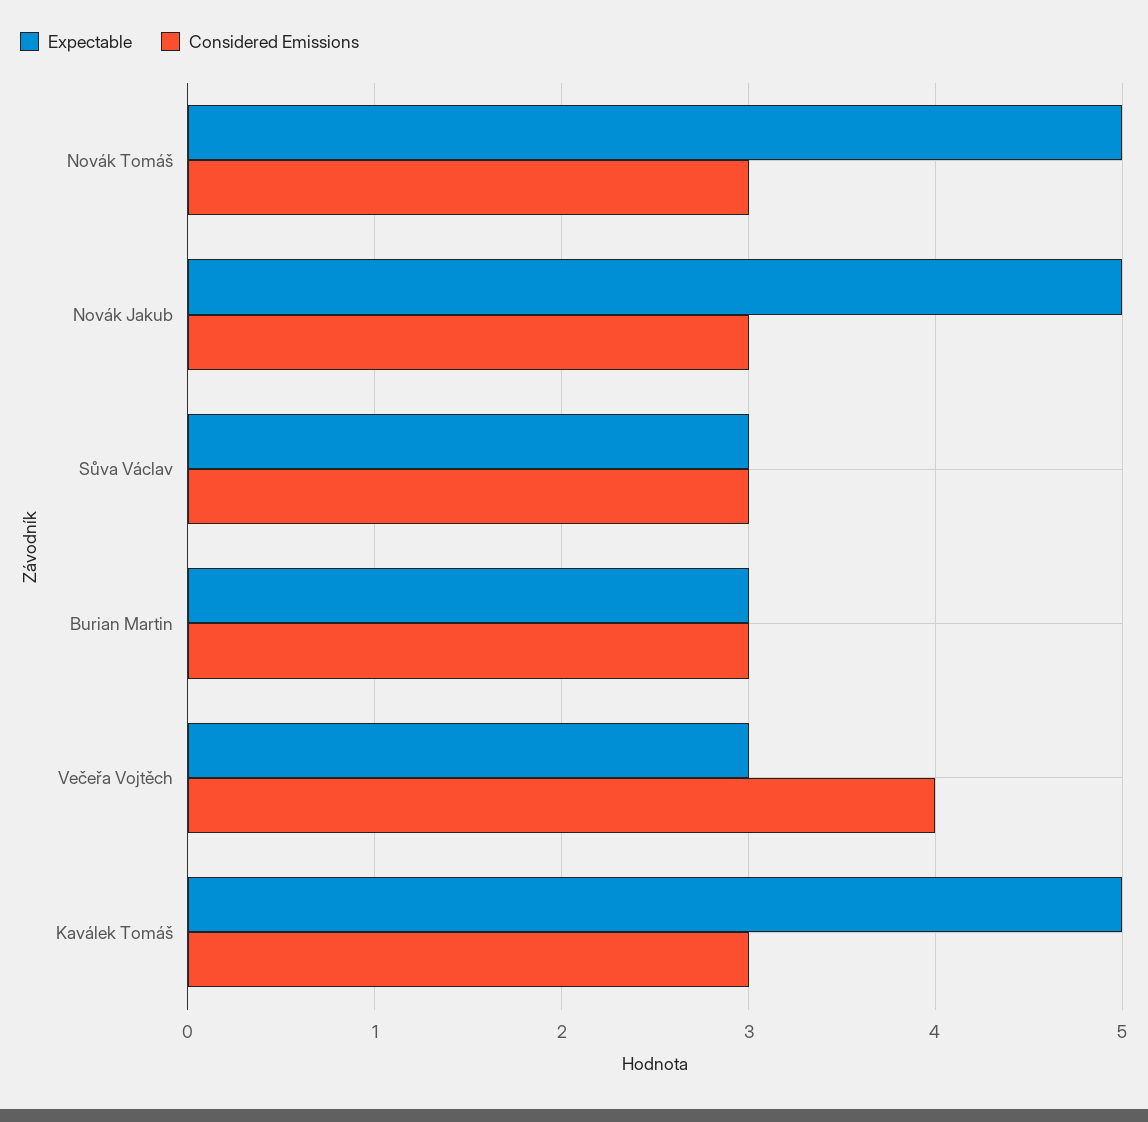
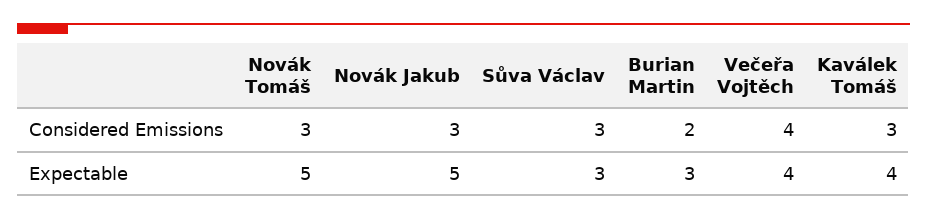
  {
    "Expectable": {
      "Novák Tomáš": 5,
      "Novák Jakub": 5,
      "Sůva Václav": 3,
      "Burian Martin": 3,
-     "Večeřa Vojtěch": 3,
+     "Večeřa Vojtěch": 4,
-     "Kaválek Tomáš": 5
+     "Kaválek Tomáš": 4
    },
    "Considered Emissions": {
      "Novák Tomáš": 3,
      "Novák Jakub": 3,
      "Sůva Václav": 3,
-     "Burian Martin": 3,
+     "Burian Martin": 2,
      "Večeřa Vojtěch": 4,
      "Kaválek Tomáš": 3
    }
  }

